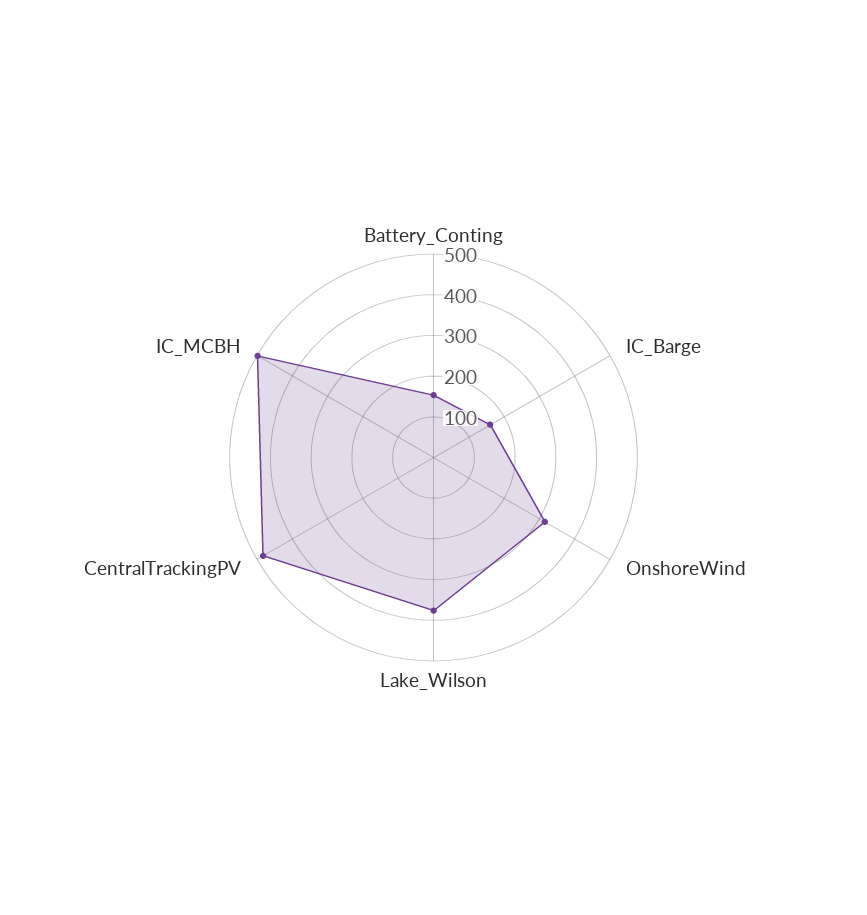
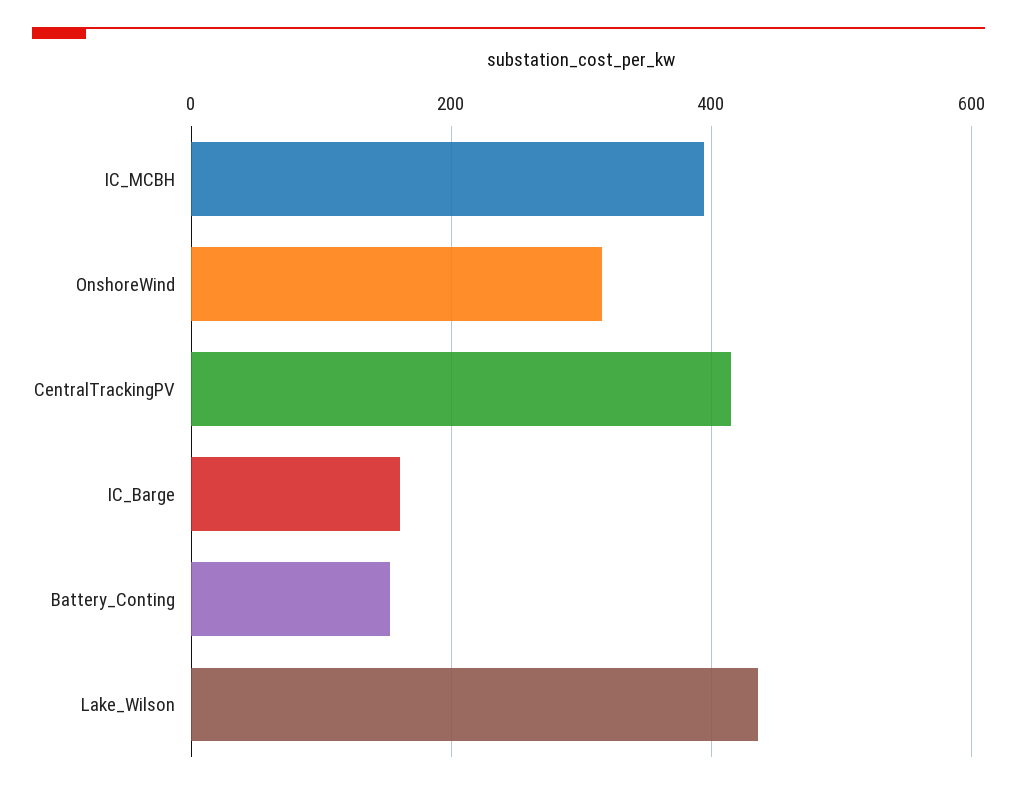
  {
    "Battery_Conting": 160,
    "IC_Barge": 160,
    "OnshoreWind": 320,
-   "Lake_Wilson": 380,
+   "Lake_Wilson": 440,
-   "CentralTrackingPV": 480,
+   "CentralTrackingPV": 420,
-   "IC_MCBH": 500
+   "IC_MCBH": 400
  }

